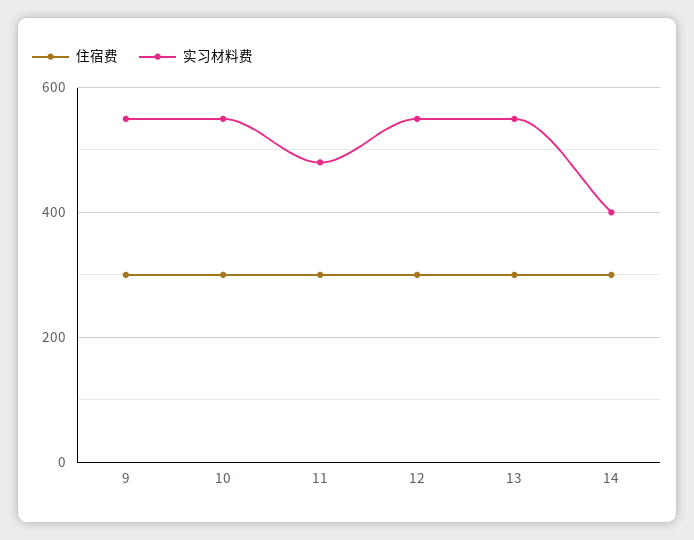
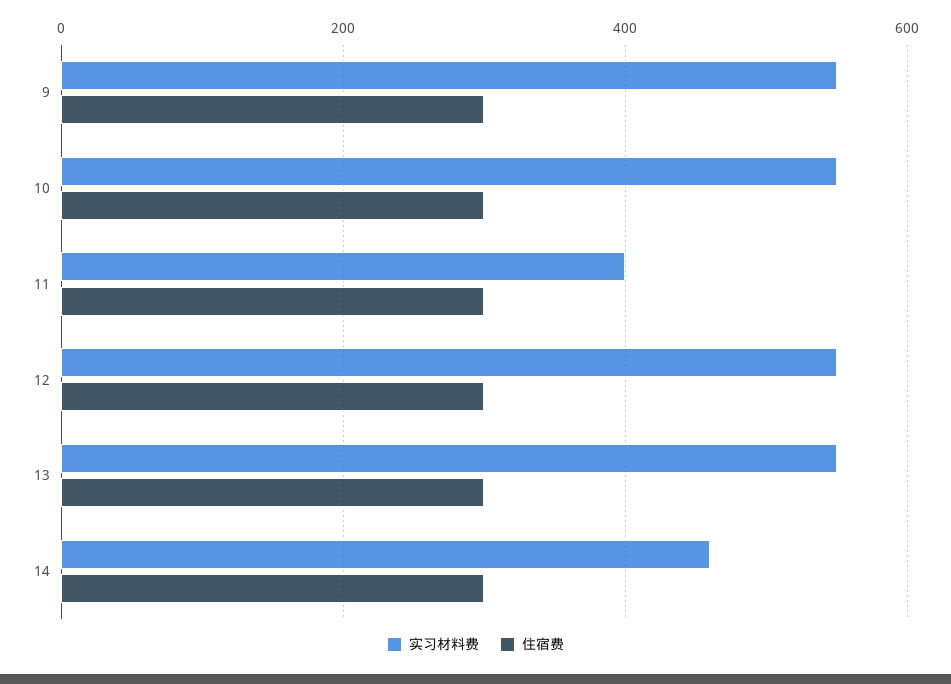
  {
    "住宿费": {
      "9": 300,
      "10": 300,
      "11": 300,
      "12": 300,
      "13": 300,
      "14": 300
    },
    "实习材料费": {
      "9": 560,
      "10": 560,
-     "11": 480,
+     "11": 400,
      "12": 560,
      "13": 560,
-     "14": 400
+     "14": 460
    }
  }

